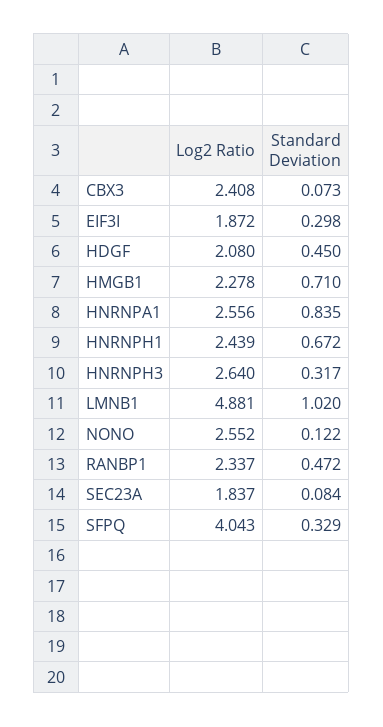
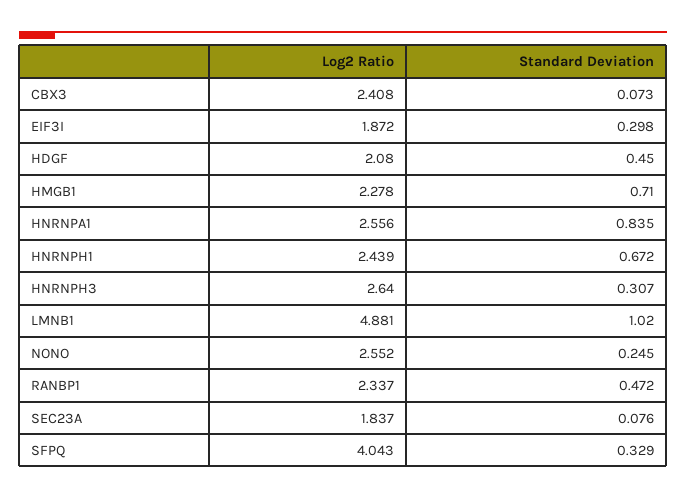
  {
    "Log2 Ratio": {
      "CBX3": 2.408,
      "EIF3I": 1.872,
      "HDGF": 2.08,
      "HMGB1": 2.278,
      "HNRNPA1": 2.556,
      "HNRNPH1": 2.439,
      "HNRNPH3": 2.64,
      "LMNB1": 4.881,
      "NONO": 2.552,
      "RANBP1": 2.337,
      "SEC23A": 1.837,
      "SFPQ": 4.043
    },
    "Standard Deviation": {
      "CBX3": 0.073,
      "EIF3I": 0.298,
      "HDGF": 0.45,
      "HMGB1": 0.71,
      "HNRNPA1": 0.835,
      "HNRNPH1": 0.672,
-     "HNRNPH3": 0.317,
+     "HNRNPH3": 0.307,
      "LMNB1": 1.02,
-     "NONO": 0.122,
+     "NONO": 0.245,
      "RANBP1": 0.472,
-     "SEC23A": 0.084,
+     "SEC23A": 0.076,
      "SFPQ": 0.329
    }
  }

